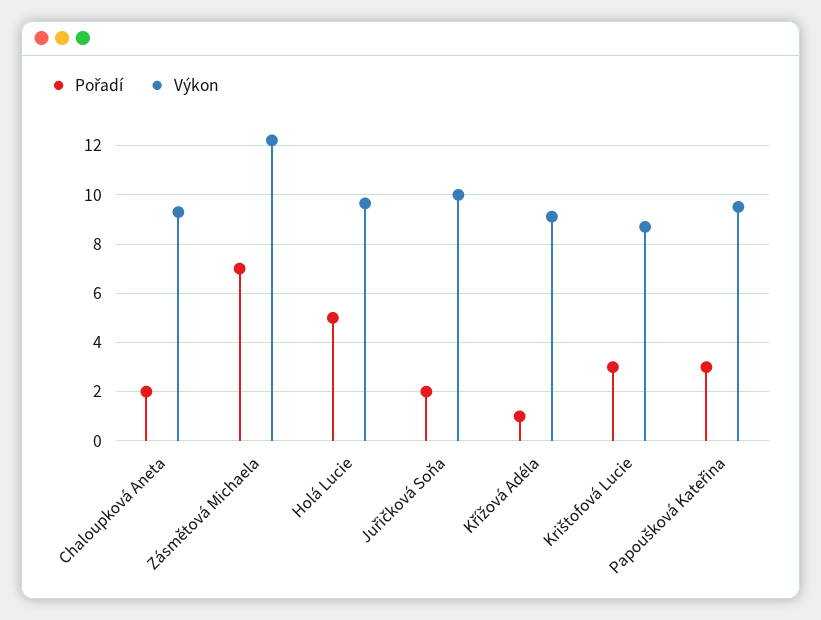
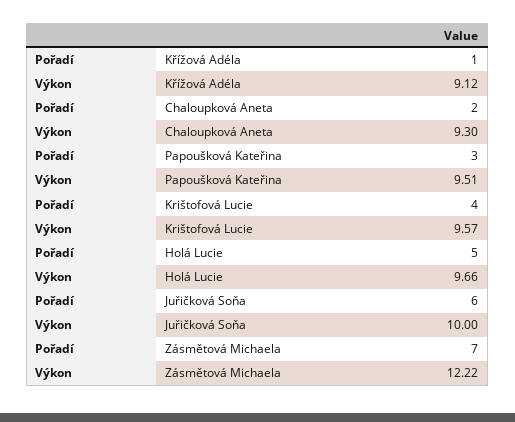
  {
    "Pořadí": {
      "Chaloupková Aneta": 2,
      "Zásmětová Michaela": 7,
      "Holá Lucie": 5,
-     "Juřičková Soňa": 2,
+     "Juřičková Soňa": 6,
      "Křížová Adéla": 1,
-     "Krištofová Lucie": 3,
+     "Krištofová Lucie": 4,
      "Papoušková Kateřina": 3
    },
    "Výkon": {
      "Chaloupková Aneta": 9.3,
      "Zásmětová Michaela": 12.22,
      "Holá Lucie": 9.66,
      "Juřičková Soňa": 10,
      "Křížová Adéla": 9.12,
-     "Krištofová Lucie": 8.75,
+     "Krištofová Lucie": 9.57,
      "Papoušková Kateřina": 9.51
    }
  }

